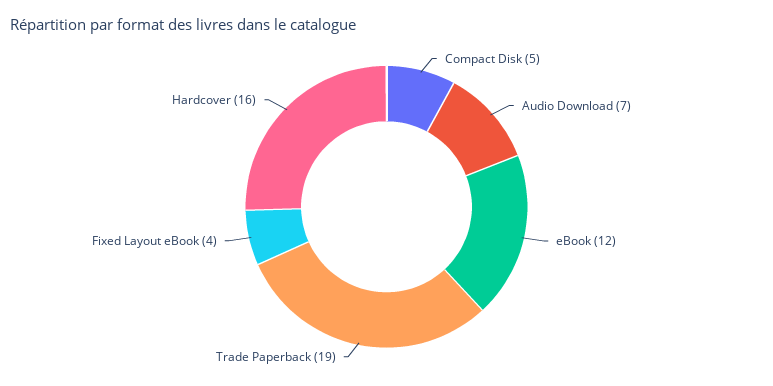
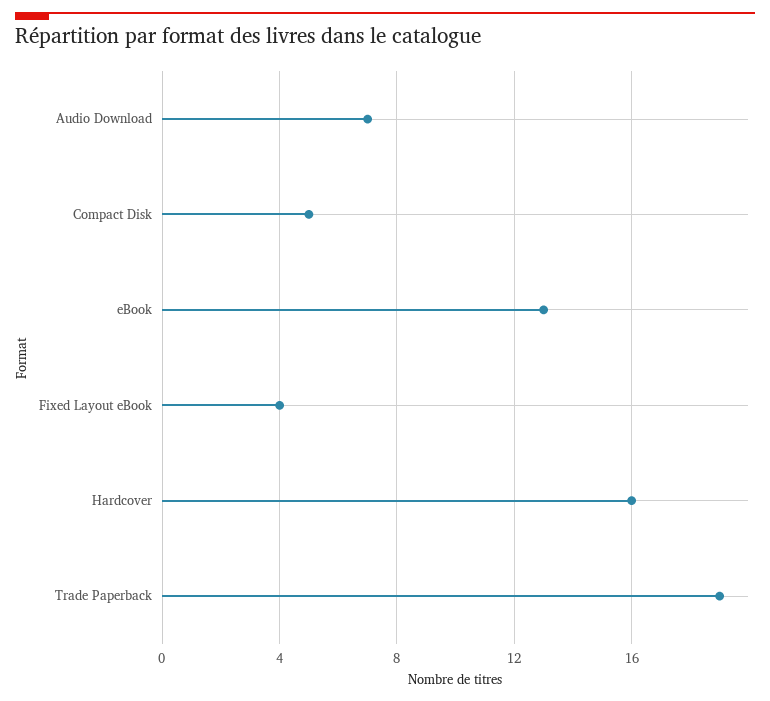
  {
    "Compact Disk": 5,
    "Audio Download": 7,
-   "eBook": 12,
+   "eBook": 13,
    "Trade Paperback": 19,
    "Fixed Layout eBook": 4,
    "Hardcover": 16
  }

